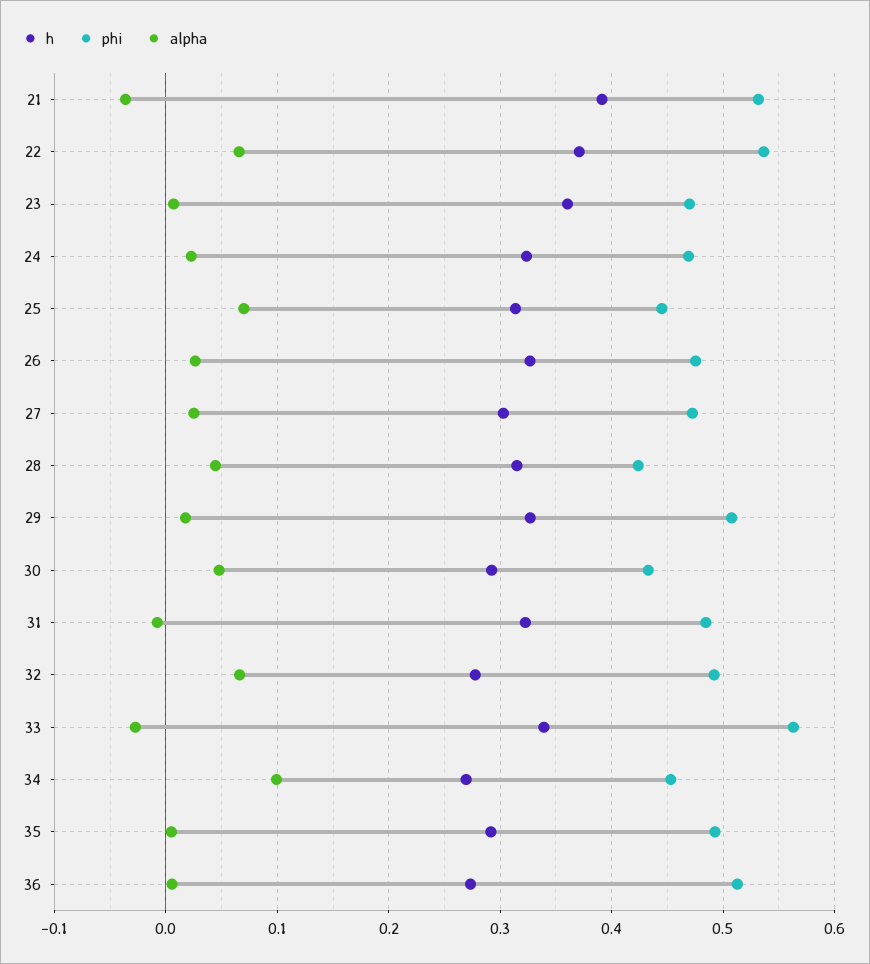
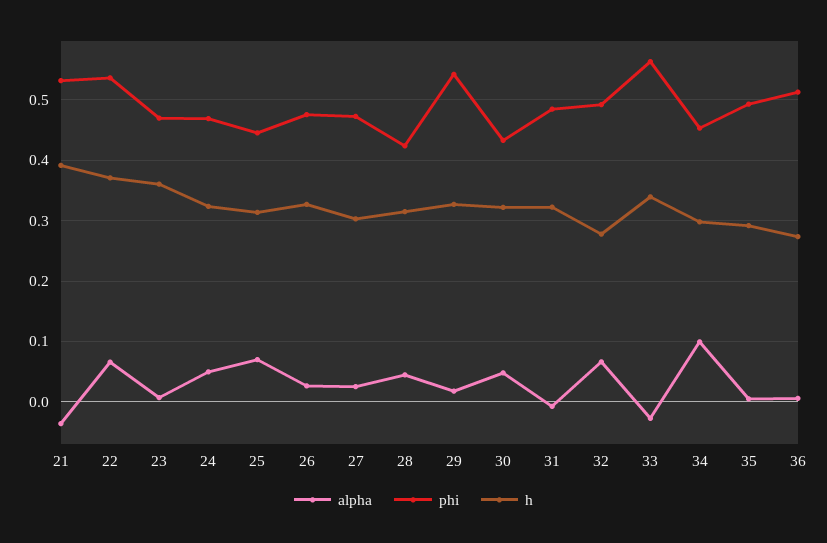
  {
    "h": {
      "21": 0.39,
      "22": 0.37,
      "23": 0.36,
      "24": 0.32,
      "25": 0.31,
      "26": 0.33,
      "27": 0.3,
      "28": 0.31,
      "29": 0.33,
-     "30": 0.29,
+     "30": 0.32,
      "31": 0.32,
      "32": 0.28,
      "33": 0.34,
-     "34": 0.27,
+     "34": 0.3,
      "35": 0.29,
      "36": 0.27
    },
    "phi": {
      "21": 0.53,
      "22": 0.54,
      "23": 0.47,
      "24": 0.47,
      "25": 0.45,
      "26": 0.48,
      "27": 0.47,
      "28": 0.42,
-     "29": 0.51,
+     "29": 0.54,
      "30": 0.43,
      "31": 0.48,
      "32": 0.49,
      "33": 0.56,
      "34": 0.45,
      "35": 0.49,
      "36": 0.51
    },
    "alpha": {
      "21": -0.04,
      "22": 0.07,
      "23": 0.01,
-     "24": 0.02,
+     "24": 0.05,
      "25": 0.07,
      "26": 0.03,
      "27": 0.03,
      "28": 0.04,
      "29": 0.02,
      "30": 0.05,
      "31": -0.01,
      "32": 0.07,
      "33": -0.03,
      "34": 0.1,
      "35": 0.01,
      "36": 0.01
    }
  }

